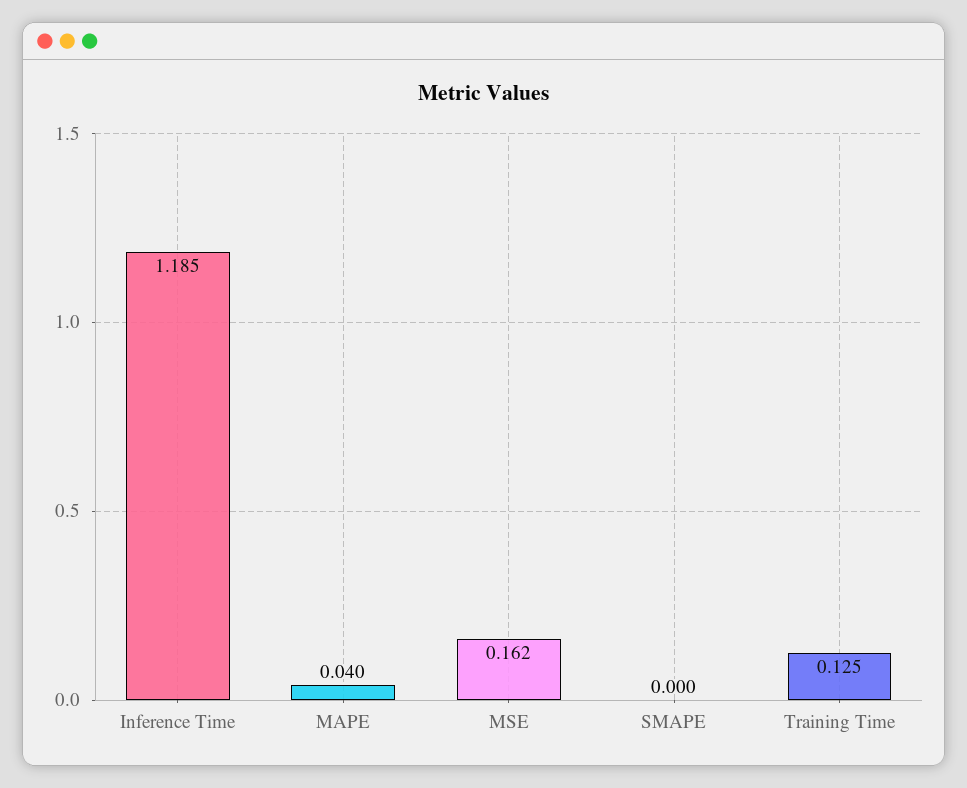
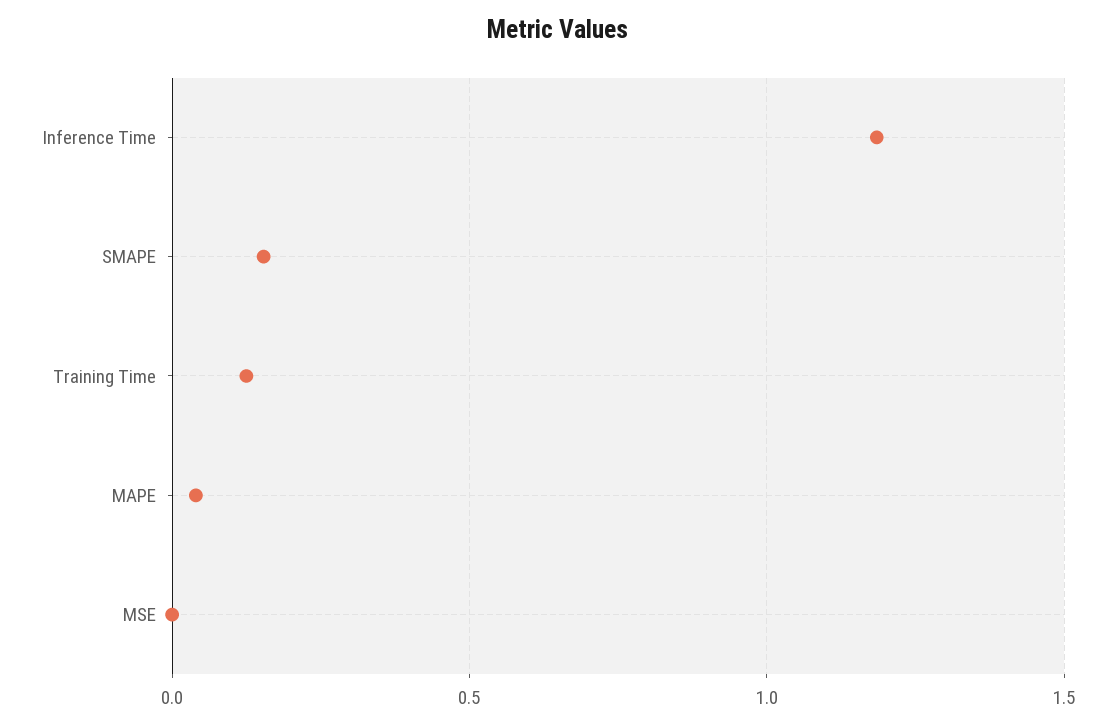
  {
    "Inference Time": 1.185,
    "MAPE": 0.04,
-   "MSE": 0.162,
+   "MSE": 0,
-   "SMAPE": 0,
+   "SMAPE": 0.15,
    "Training Time": 0.125
  }

